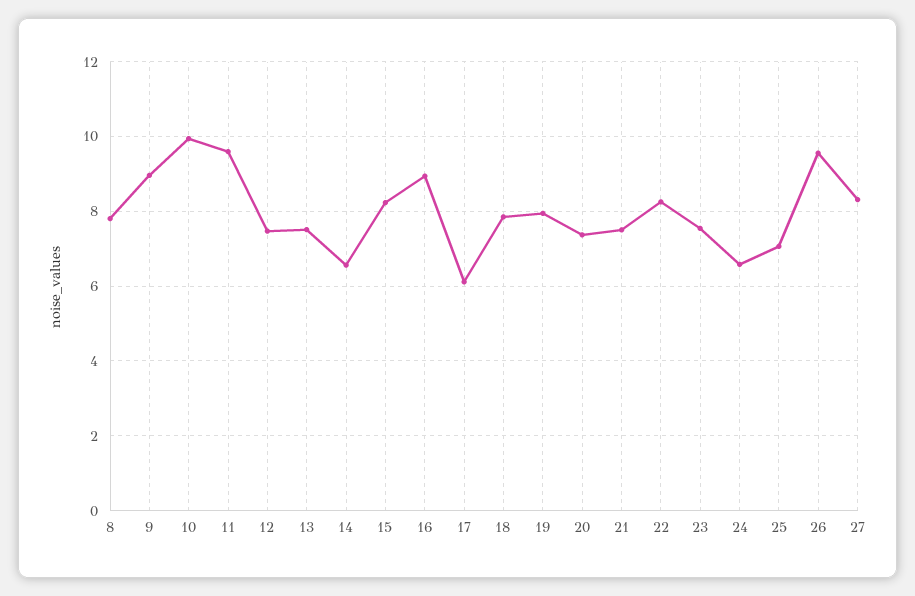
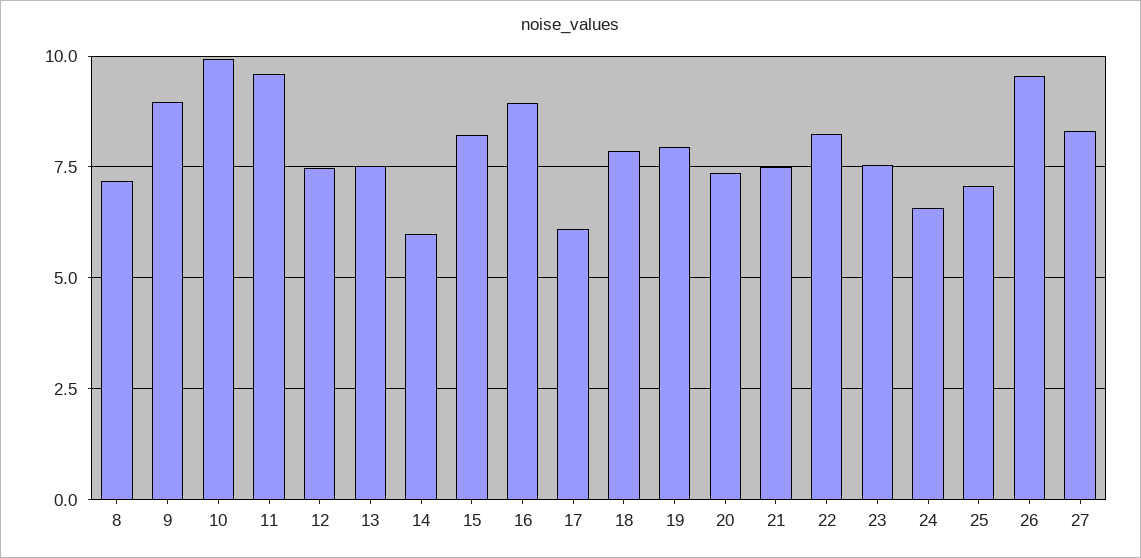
  {
-   "8": 7.8,
+   "8": 7.25,
    "9": 9,
    "10": 10,
    "11": 9.6,
    "12": 7.4,
    "13": 7.6,
-   "14": 6.6,
+   "14": 6,
    "15": 8.2,
    "16": 9,
    "17": 6.2,
    "18": 7.8,
    "19": 8,
    "20": 7.4,
    "21": 7.6,
    "22": 8.2,
    "23": 7.6,
    "24": 6.6,
    "25": 7,
    "26": 9.6,
    "27": 8.4
  }

